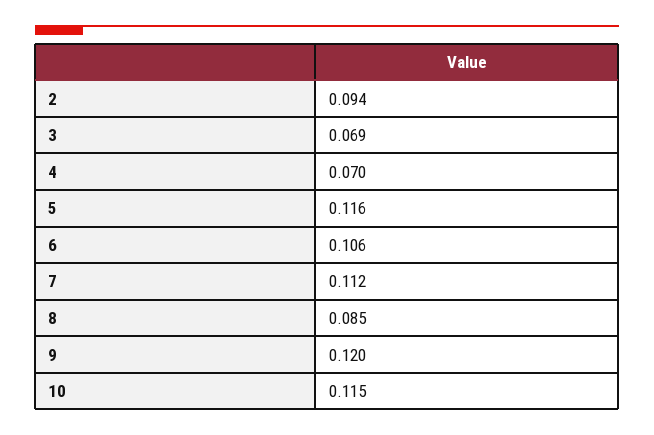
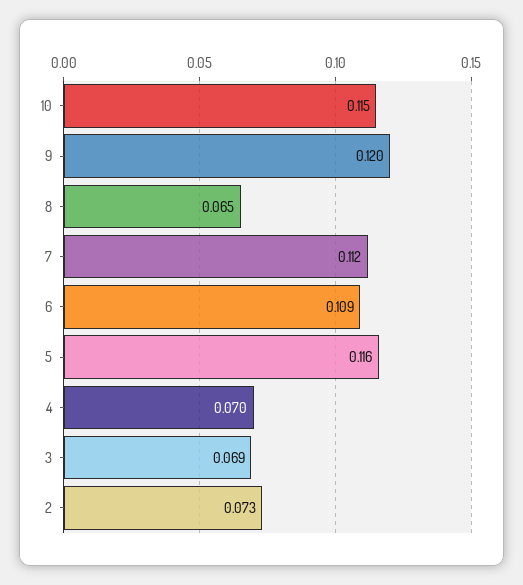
  {
-   "2": 0.094,
+   "2": 0.073,
    "3": 0.069,
    "4": 0.07,
    "5": 0.116,
-   "6": 0.106,
+   "6": 0.109,
    "7": 0.112,
-   "8": 0.085,
+   "8": 0.065,
    "9": 0.12,
    "10": 0.115
  }

